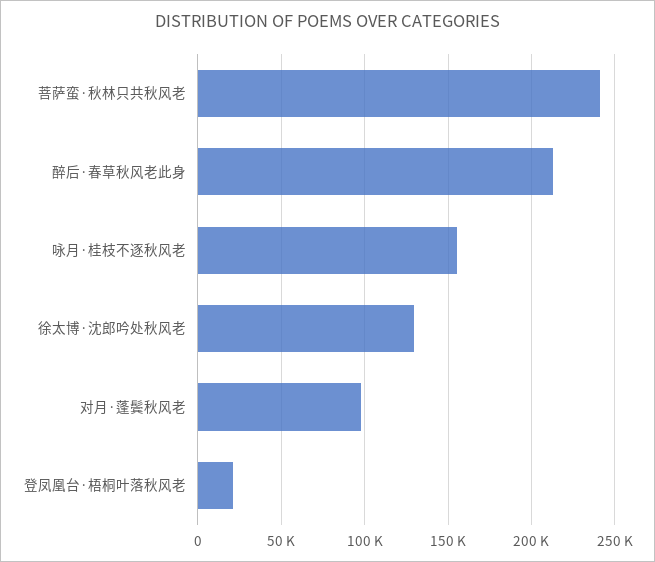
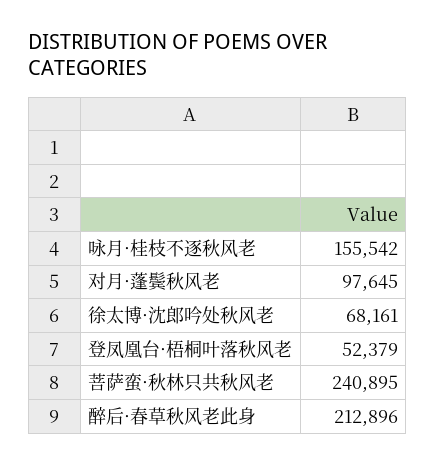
  {
    "菩萨蛮·秋林只共秋风老": 240895,
    "醉后·春草秋风老此身": 212896,
    "咏月·桂枝不逐秋风老": 155542,
-   "徐太博·沈郎吟处秋风老": 130000,
+   "徐太博·沈郎吟处秋风老": 68161,
    "对月·蓬鬓秋风老": 97645,
-   "登凤凰台·梧桐叶落秋风老": 20000
+   "登凤凰台·梧桐叶落秋风老": 52379
  }

